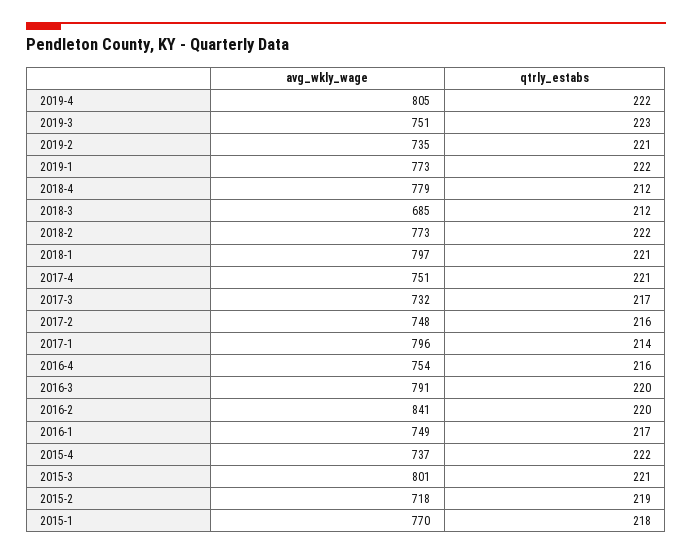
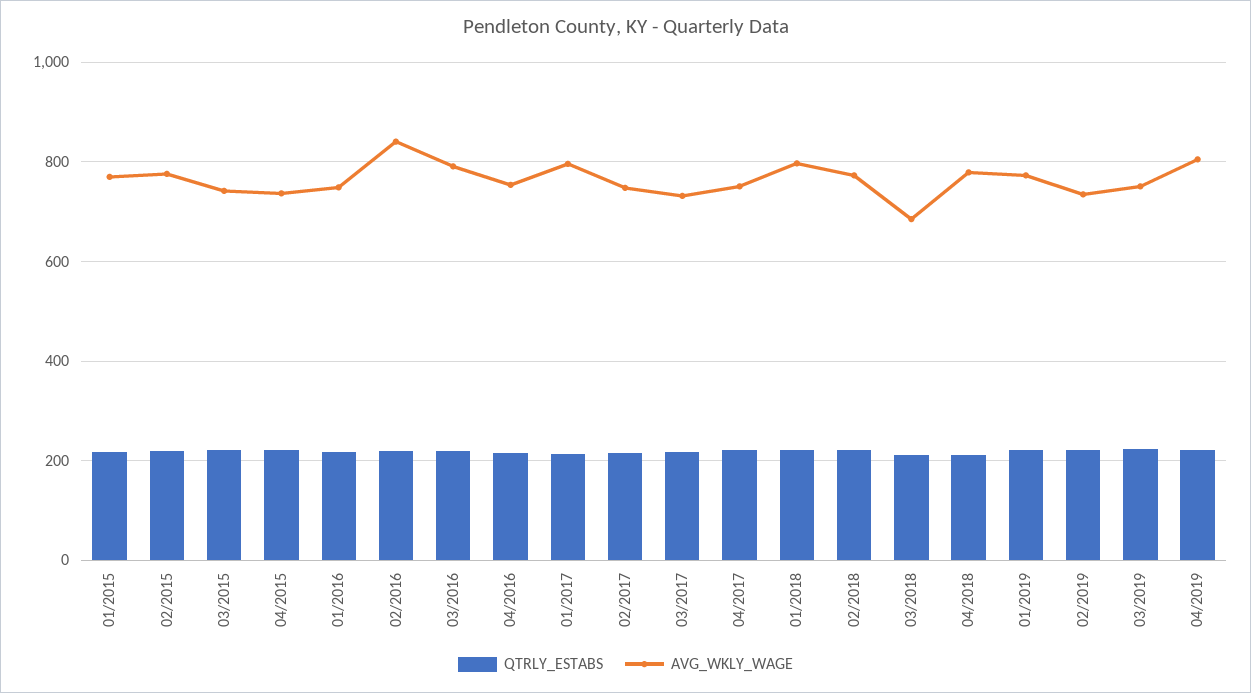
  {
    "avg_wkly_wage": {
      "2019-4": 805,
      "2019-3": 751,
      "2019-2": 735,
      "2019-1": 773,
      "2018-4": 779,
      "2018-3": 685,
      "2018-2": 773,
      "2018-1": 797,
      "2017-4": 751,
      "2017-3": 732,
      "2017-2": 748,
      "2017-1": 796,
      "2016-4": 754,
      "2016-3": 791,
      "2016-2": 841,
      "2016-1": 749,
      "2015-4": 737,
-     "2015-3": 801,
+     "2015-3": 740,
-     "2015-2": 718,
+     "2015-2": 780,
      "2015-1": 770
    },
    "qtrly_estabs": {
      "2019-4": 222,
      "2019-3": 223,
      "2019-2": 221,
      "2019-1": 222,
      "2018-4": 212,
      "2018-3": 212,
      "2018-2": 222,
      "2018-1": 221,
      "2017-4": 221,
      "2017-3": 217,
      "2017-2": 216,
      "2017-1": 214,
      "2016-4": 216,
      "2016-3": 220,
      "2016-2": 220,
      "2016-1": 217,
      "2015-4": 222,
      "2015-3": 221,
      "2015-2": 219,
      "2015-1": 218
    }
  }

